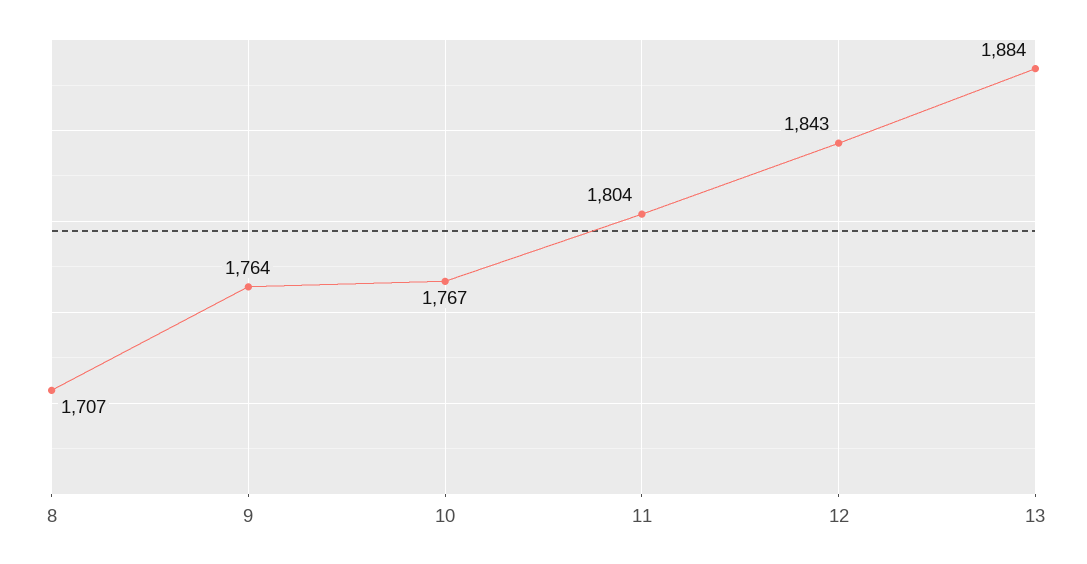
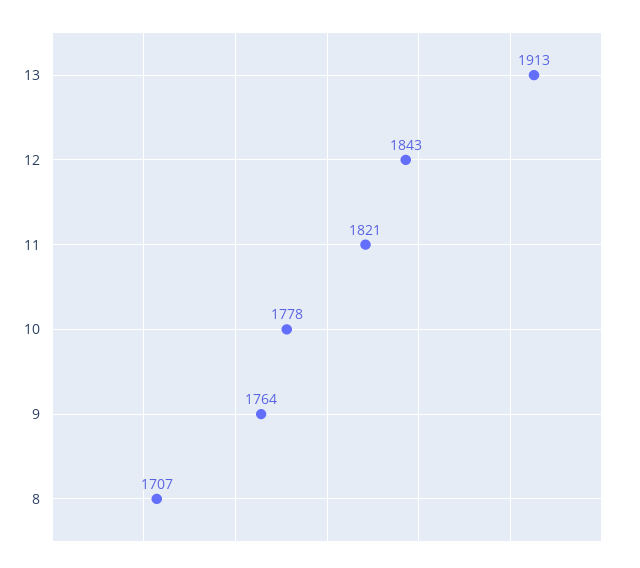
  {
    "8": 1707,
    "9": 1764,
-   "10": 1767,
+   "10": 1778,
-   "11": 1804,
+   "11": 1821,
    "12": 1843,
-   "13": 1884
+   "13": 1913
  }

